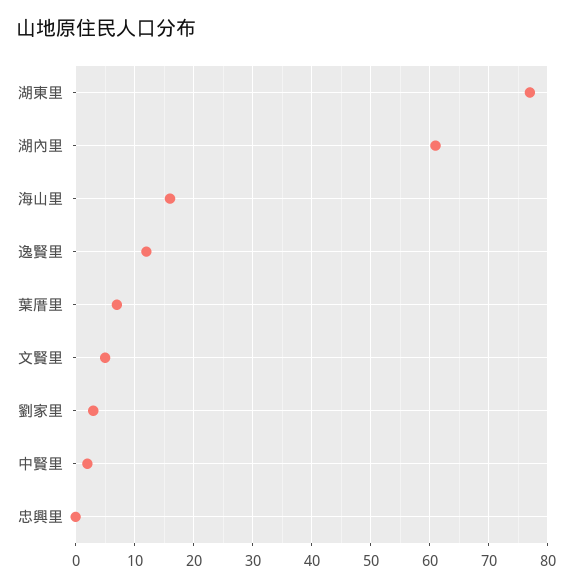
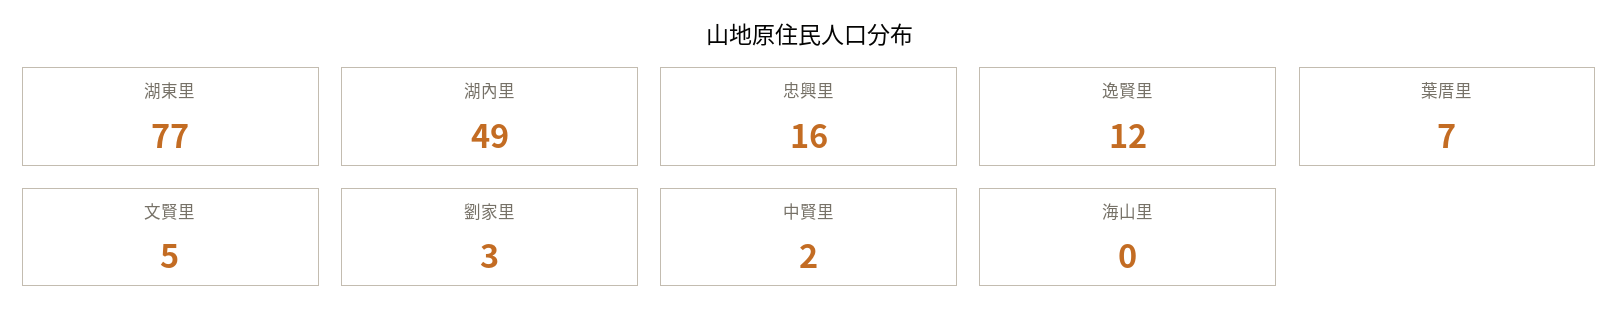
  {
    "湖東里": 77,
-   "湖內里": 60,
+   "湖內里": 49,
-   "海山里": 15,
+   "海山里": 0,
    "逸賢里": 12,
    "葉厝里": 7,
    "文賢里": 5,
    "劉家里": 3,
    "中賢里": 2,
-   "忠興里": 0
+   "忠興里": 16
  }

